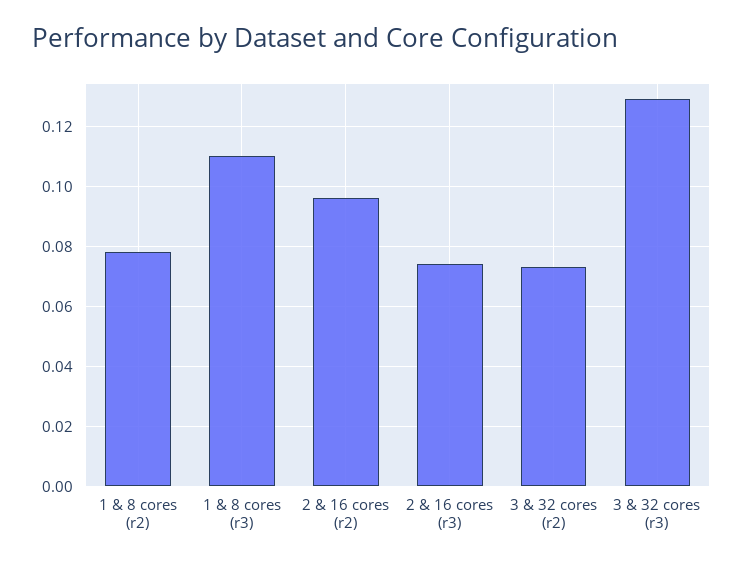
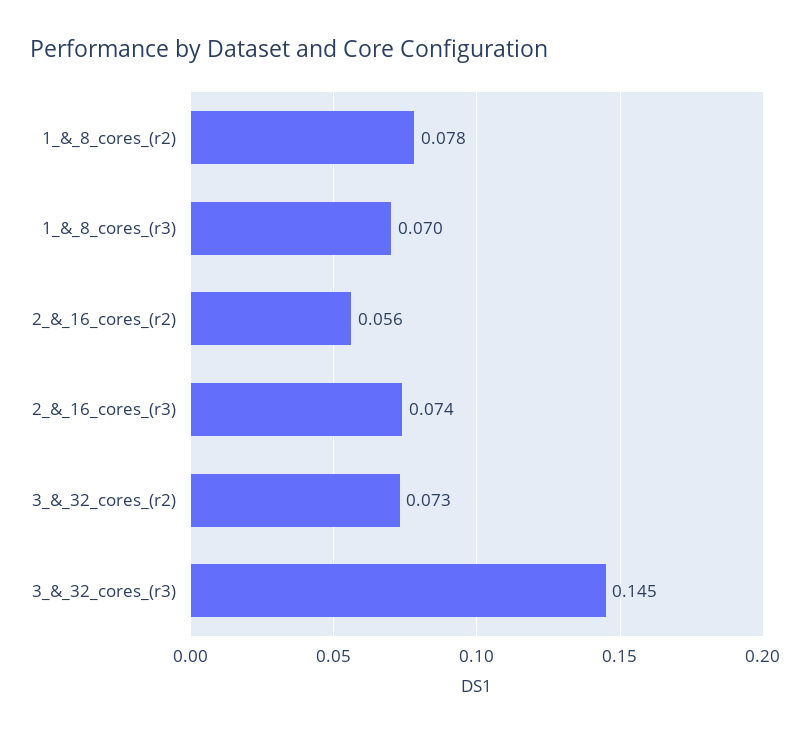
  {
    "1 & 8 cores (r2)": 0.078,
-   "1 & 8 cores (r3)": 0.11,
+   "1 & 8 cores (r3)": 0.07,
-   "2 & 16 cores (r2)": 0.095,
+   "2 & 16 cores (r2)": 0.056,
    "2 & 16 cores (r3)": 0.074,
    "3 & 32 cores (r2)": 0.073,
-   "3 & 32 cores (r3)": 0.13
+   "3 & 32 cores (r3)": 0.145
  }

